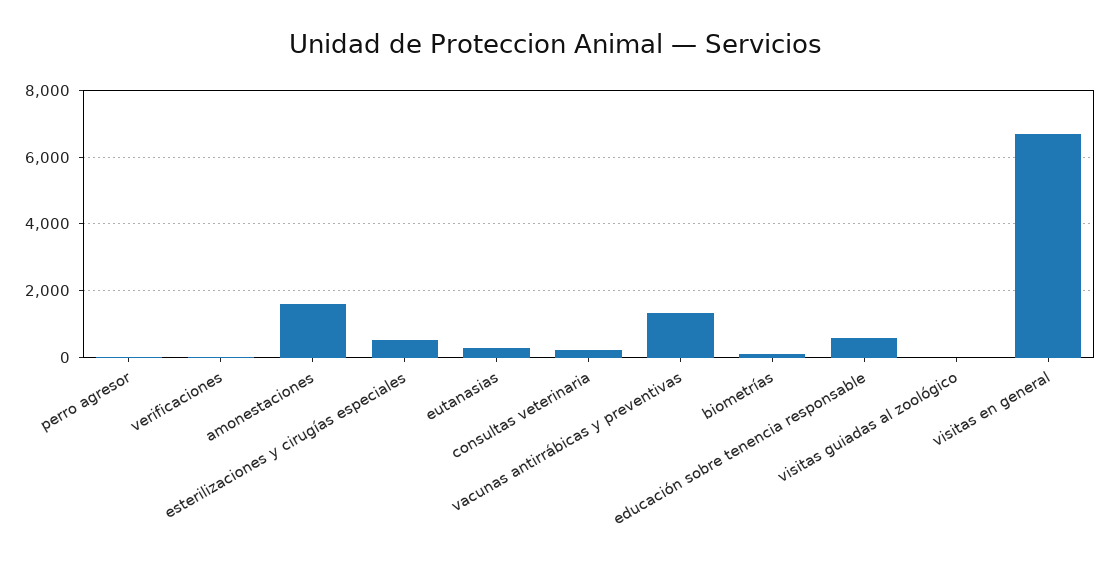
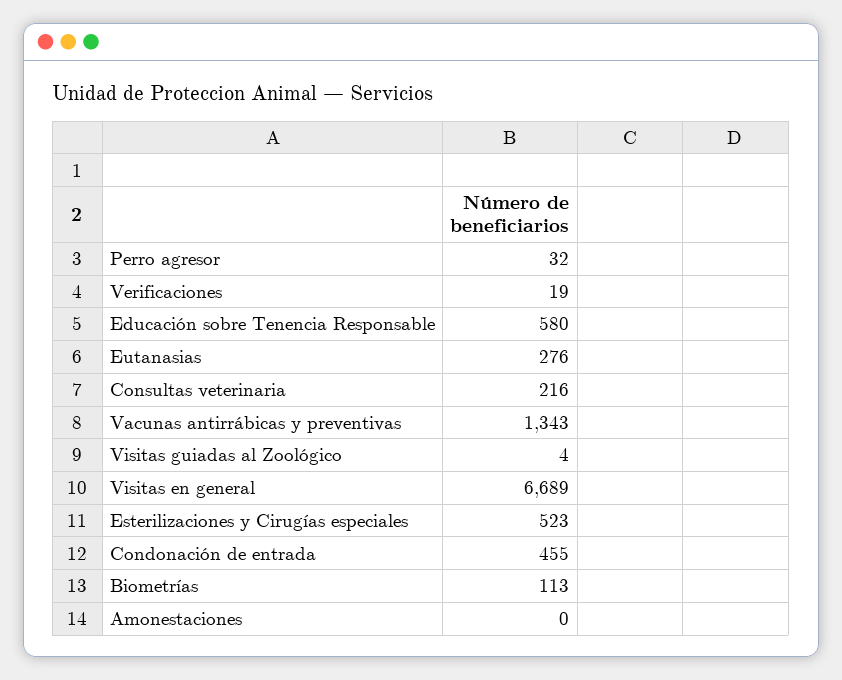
  {
    "perro agresor": 32,
    "verificaciones": 19,
-   "amonestaciones": 1600,
+   "amonestaciones": 0,
    "esterilizaciones y cirugías especiales": 523,
    "eutanasias": 276,
    "consultas veterinaria": 216,
    "vacunas antirrábicas y preventivas": 1343,
    "biometrías": 113,
    "educación sobre tenencia responsable": 580,
    "visitas guiadas al zoológico": 4,
-   "visitas en general": 6689
+   "visitas en general": 6689,
+   "Condonación de entrada": 455
  }

